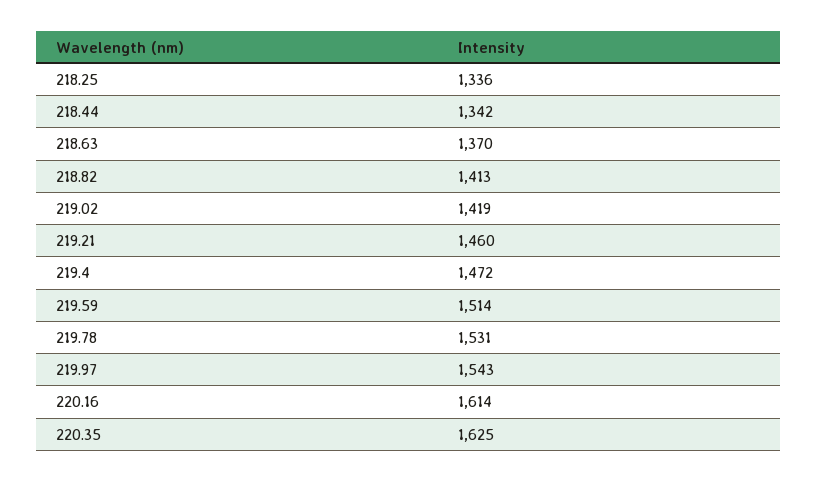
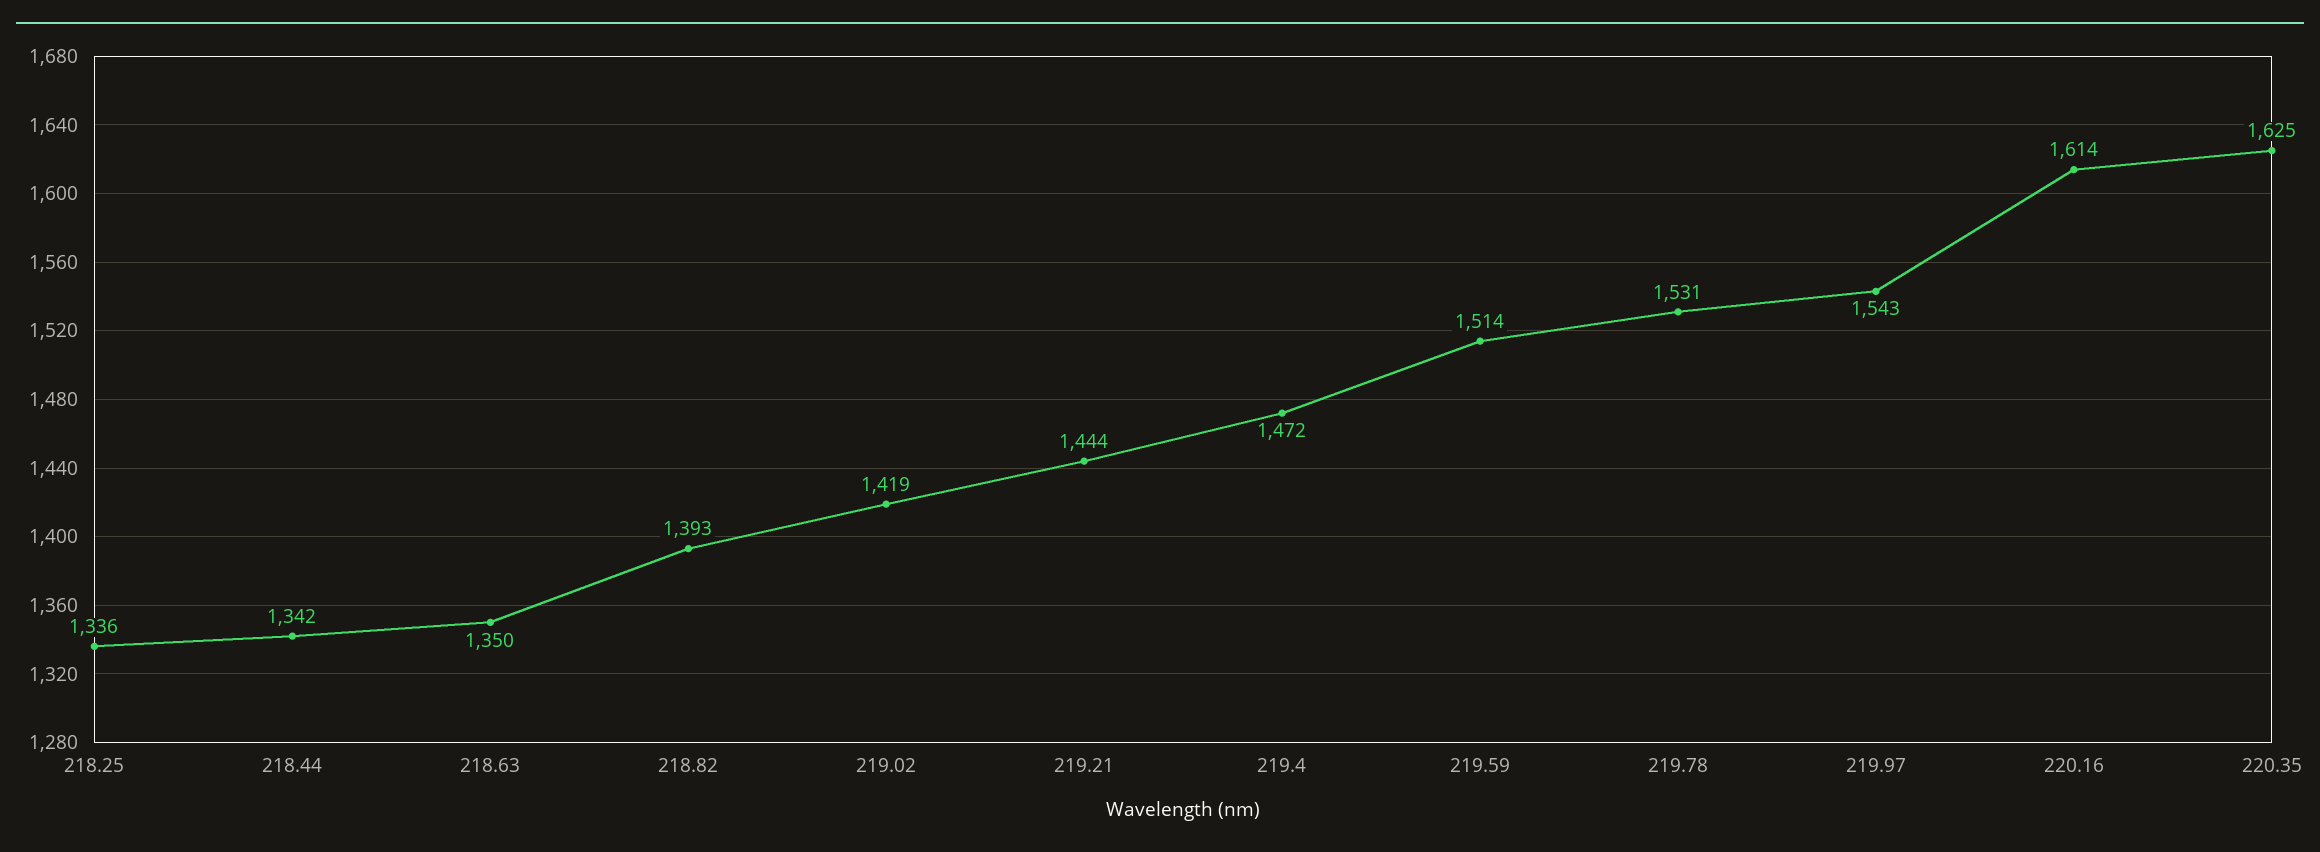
  {
    "218.25": 1336,
    "218.44": 1342,
-   "218.63": 1370,
+   "218.63": 1350,
-   "218.82": 1413,
+   "218.82": 1393,
    "219.02": 1419,
-   "219.21": 1460,
+   "219.21": 1444,
    "219.4": 1472,
    "219.59": 1514,
    "219.78": 1531,
    "219.97": 1543,
    "220.16": 1614,
    "220.35": 1625
  }

